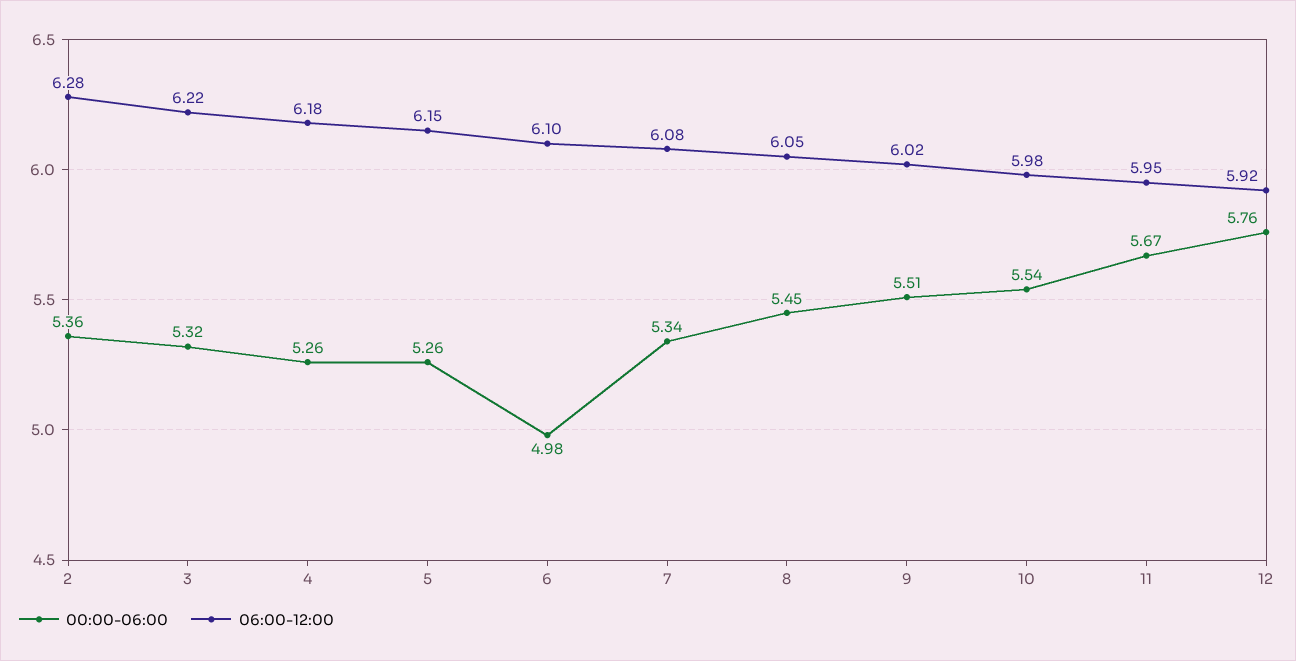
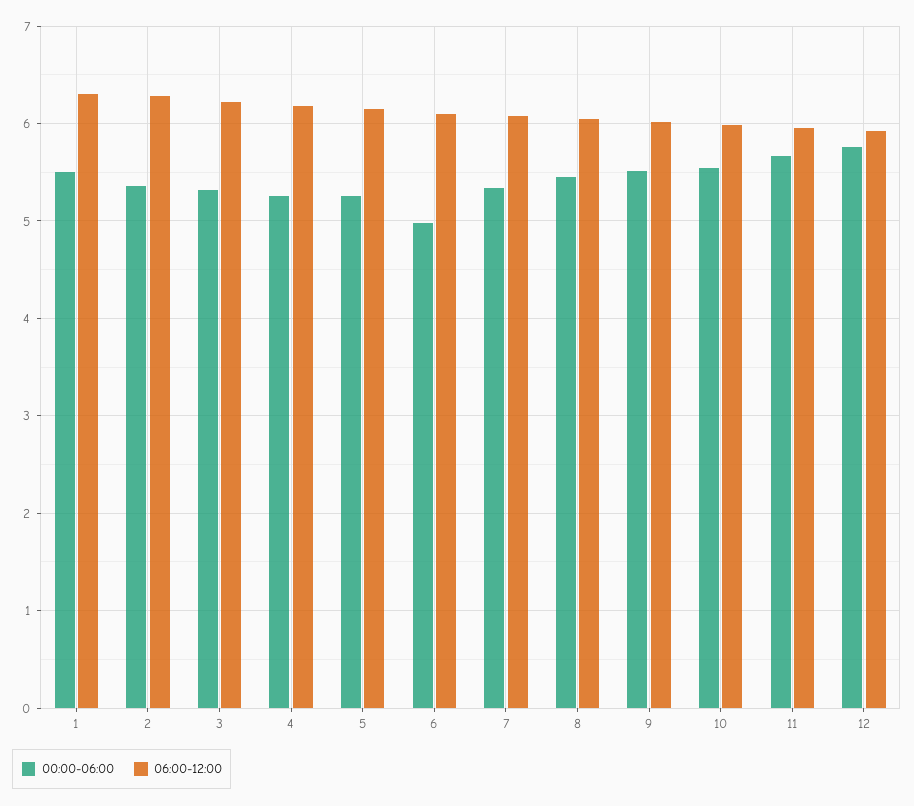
  {
    "00:00-06:00": {
      "2": 5.36,
      "3": 5.32,
      "4": 5.26,
      "5": 5.26,
      "6": 4.98,
      "7": 5.34,
      "8": 5.45,
      "9": 5.51,
      "10": 5.54,
      "11": 5.67,
-     "12": 5.76
+     "12": 5.76,
+     "1": 5.5
    },
    "06:00-12:00": {
      "2": 6.28,
      "3": 6.22,
      "4": 6.18,
      "5": 6.15,
      "6": 6.1,
      "7": 6.08,
      "8": 6.05,
      "9": 6.02,
      "10": 5.98,
      "11": 5.95,
-     "12": 5.92
+     "12": 5.92,
+     "1": 6.3
    }
  }

